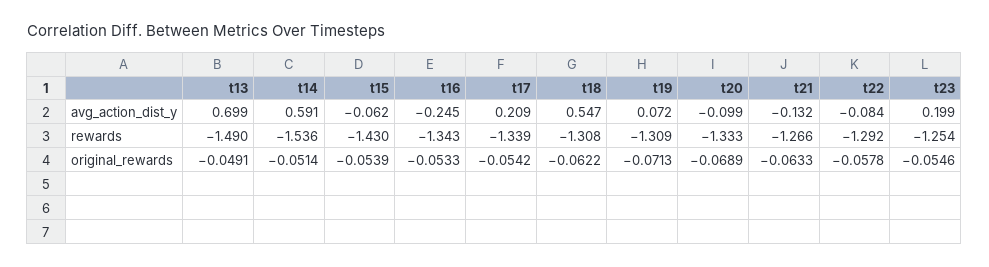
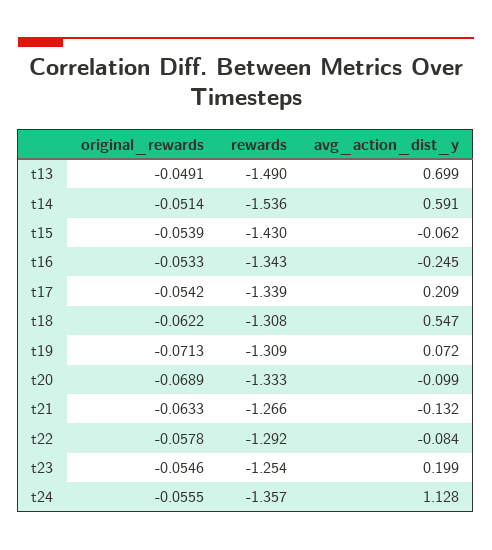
  {
    "t13": {
      "avg_action_dist_y": 0.699,
      "rewards": -1.49,
      "original_rewards": -0.0491
    },
    "t14": {
      "avg_action_dist_y": 0.591,
      "rewards": -1.536,
      "original_rewards": -0.0514
    },
    "t15": {
      "avg_action_dist_y": -0.062,
      "rewards": -1.43,
      "original_rewards": -0.0539
    },
    "t16": {
      "avg_action_dist_y": -0.245,
      "rewards": -1.343,
      "original_rewards": -0.0533
    },
    "t17": {
      "avg_action_dist_y": 0.209,
      "rewards": -1.339,
      "original_rewards": -0.0542
    },
    "t18": {
      "avg_action_dist_y": 0.547,
      "rewards": -1.308,
      "original_rewards": -0.0622
    },
    "t19": {
      "avg_action_dist_y": 0.072,
      "rewards": -1.309,
      "original_rewards": -0.0713
    },
    "t20": {
      "avg_action_dist_y": -0.099,
      "rewards": -1.333,
      "original_rewards": -0.0689
    },
    "t21": {
      "avg_action_dist_y": -0.132,
      "rewards": -1.266,
      "original_rewards": -0.0633
    },
    "t22": {
      "avg_action_dist_y": -0.084,
      "rewards": -1.292,
      "original_rewards": -0.0578
    },
    "t23": {
      "avg_action_dist_y": 0.199,
      "rewards": -1.254,
      "original_rewards": -0.0546
-   }
+   },
+   "t24": {
+     "original_rewards": -0.0555,
+     "rewards": -1.357,
+     "avg_action_dist_y": 1.128
+   }
  }

